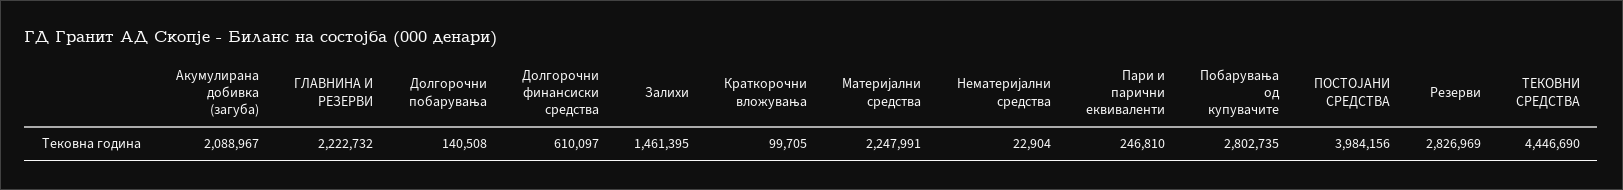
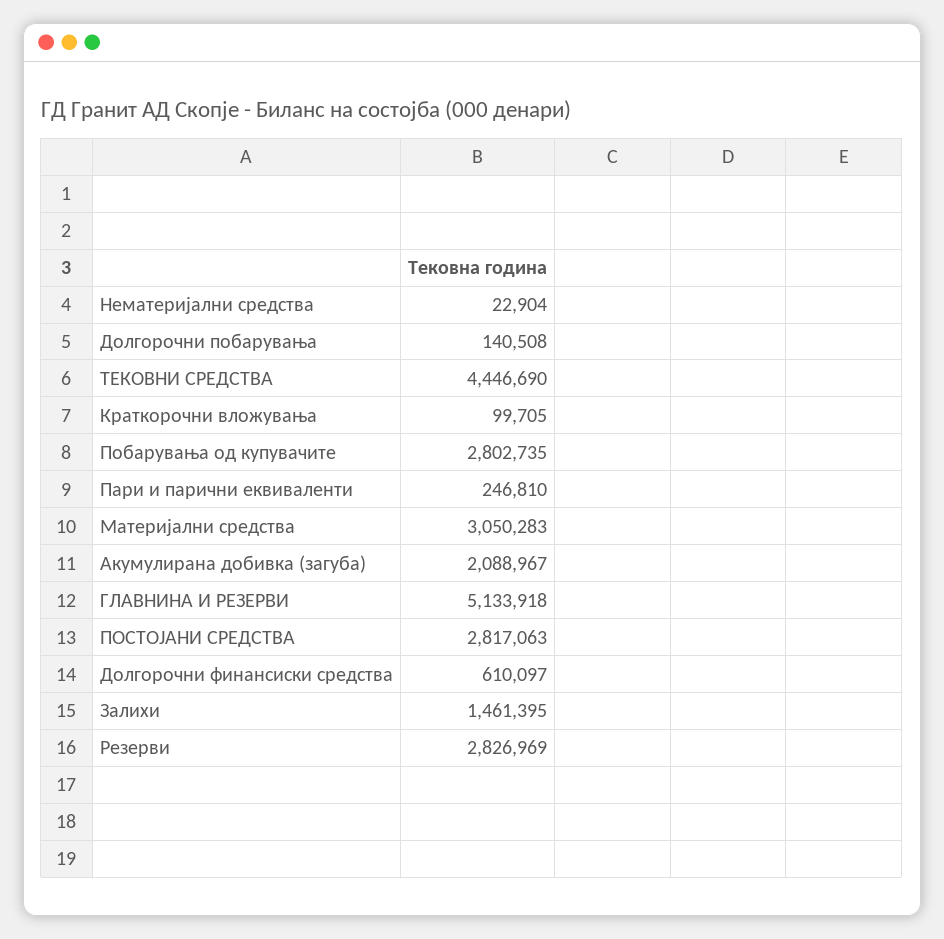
  {
    "Акумулирана добивка (загуба)": 2088967,
-   "ГЛАВНИНА И РЕЗЕРВИ": 2222732,
+   "ГЛАВНИНА И РЕЗЕРВИ": 5133918,
    "Долгорочни побарувања": 140508,
    "Долгорочни финансиски средства": 610097,
    "Залихи": 1461395,
    "Краткорочни вложувања": 99705,
-   "Материјални средства": 2247991,
+   "Материјални средства": 3050283,
    "Нематеријални средства": 22904,
    "Пари и парични еквиваленти": 246810,
    "Побарувања од купувачите": 2802735,
-   "ПОСТОЈАНИ СРЕДСТВА": 3984156,
+   "ПОСТОЈАНИ СРЕДСТВА": 2817063,
    "Резерви": 2826969,
    "ТЕКОВНИ СРЕДСТВА": 4446690
  }

